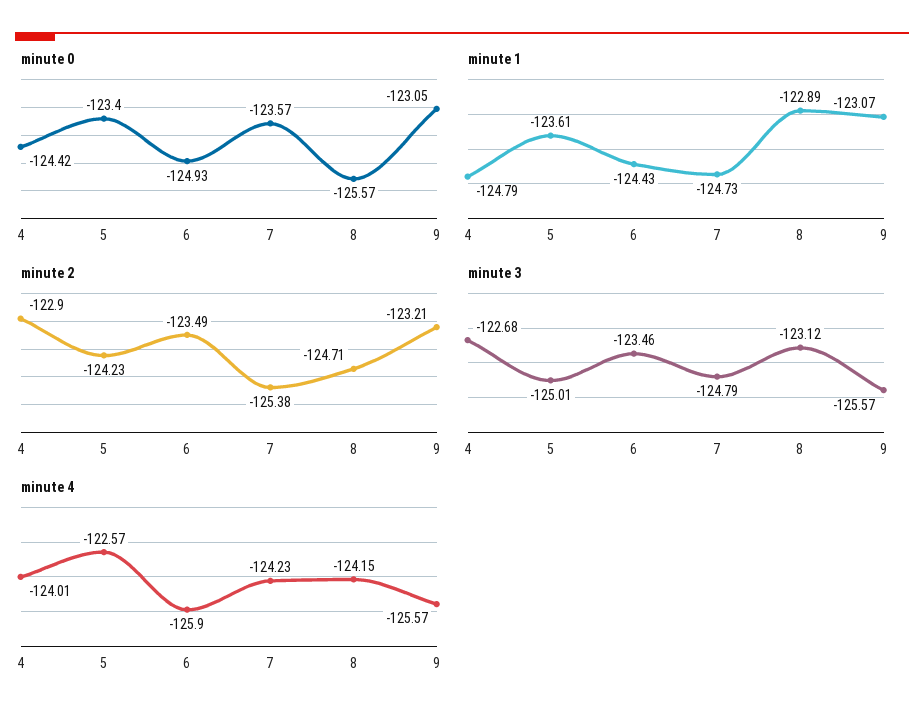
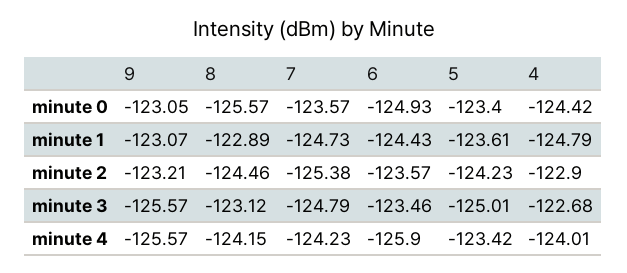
  {
    "minute 0": {
      "4": -124.42,
      "5": -123.4,
      "6": -124.93,
      "7": -123.57,
      "8": -125.57,
      "9": -123.05
    },
    "minute 1": {
      "4": -124.79,
      "5": -123.61,
      "6": -124.43,
      "7": -124.73,
      "8": -122.89,
      "9": -123.07
    },
    "minute 2": {
      "4": -122.9,
      "5": -124.23,
-     "6": -123.49,
+     "6": -123.57,
      "7": -125.38,
-     "8": -124.71,
+     "8": -124.46,
      "9": -123.21
    },
    "minute 3": {
      "4": -122.68,
      "5": -125.01,
      "6": -123.46,
      "7": -124.79,
      "8": -123.12,
      "9": -125.57
    },
    "minute 4": {
      "4": -124.01,
-     "5": -122.57,
+     "5": -123.42,
      "6": -125.9,
      "7": -124.23,
      "8": -124.15,
      "9": -125.57
    }
  }

